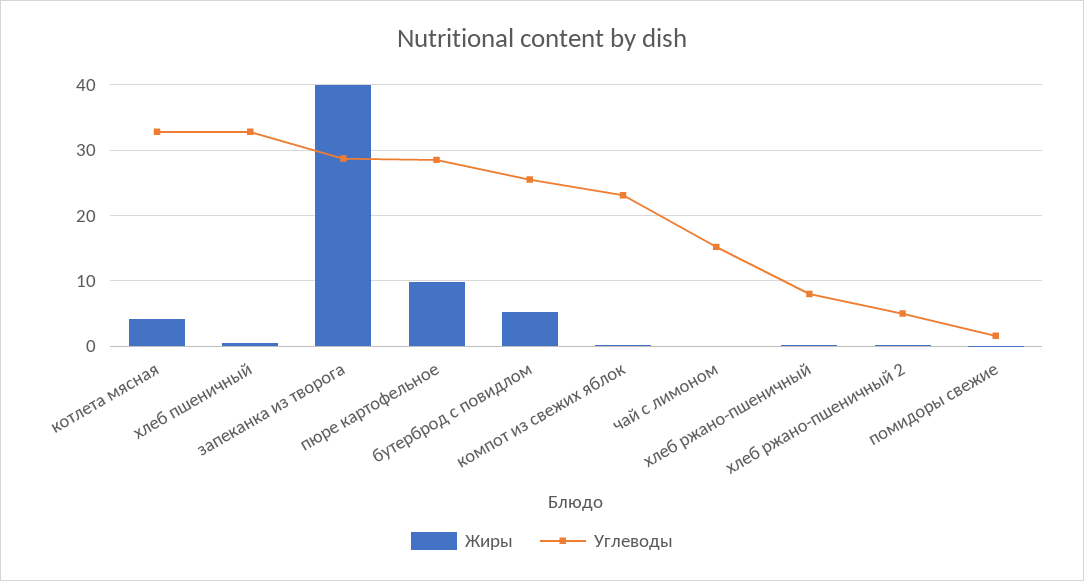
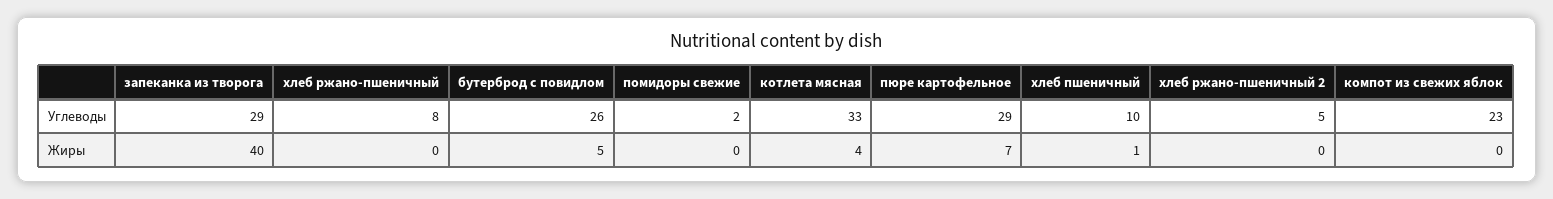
  {
    "Жиры": {
      "котлета мясная": 4,
      "хлеб пшеничный": 1,
      "запеканка из творога": 40,
-     "пюре картофельное": 10,
+     "пюре картофельное": 7,
      "бутерброд с повидлом": 5,
      "компот из свежих яблок": 0,
-     "чай с лимоном": 0,
      "хлеб ржано-пшеничный": 0,
      "хлеб ржано-пшеничный 2": 0,
      "помидоры свежие": 0
    },
    "Углеводы": {
      "котлета мясная": 33,
-     "хлеб пшеничный": 33,
+     "хлеб пшеничный": 10,
      "запеканка из творога": 29,
      "пюре картофельное": 29,
      "бутерброд с повидлом": 26,
      "компот из свежих яблок": 23,
-     "чай с лимоном": 15,
      "хлеб ржано-пшеничный": 8,
      "хлеб ржано-пшеничный 2": 5,
      "помидоры свежие": 2
    }
  }

